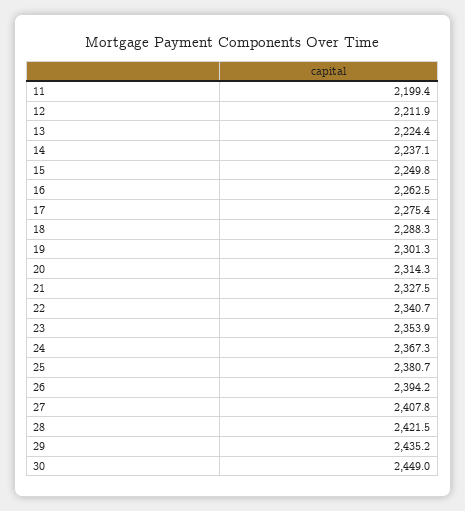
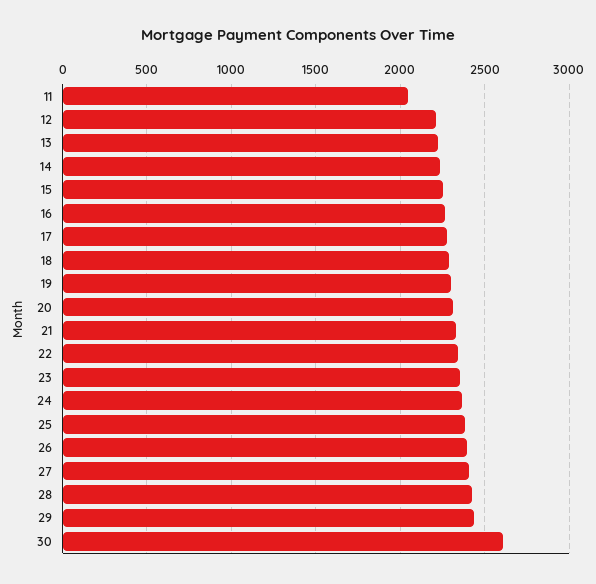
  {
-   "11": 2199.4,
+   "11": 2050,
    "12": 2211.9,
    "13": 2224.4,
    "14": 2237.1,
    "15": 2249.8,
    "16": 2262.5,
    "17": 2275.4,
    "18": 2288.3,
    "19": 2301.3,
    "20": 2314.3,
    "21": 2327.5,
    "22": 2340.7,
    "23": 2353.9,
    "24": 2367.3,
    "25": 2380.7,
    "26": 2394.2,
    "27": 2407.8,
    "28": 2421.5,
    "29": 2435.2,
-   "30": 2449
+   "30": 2600
  }

